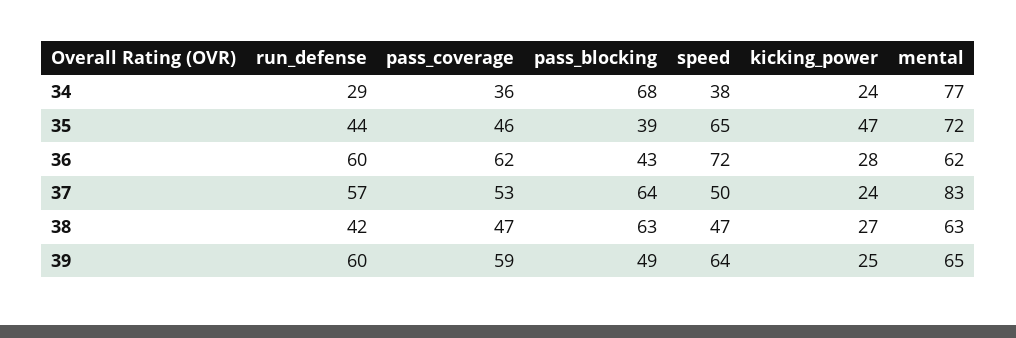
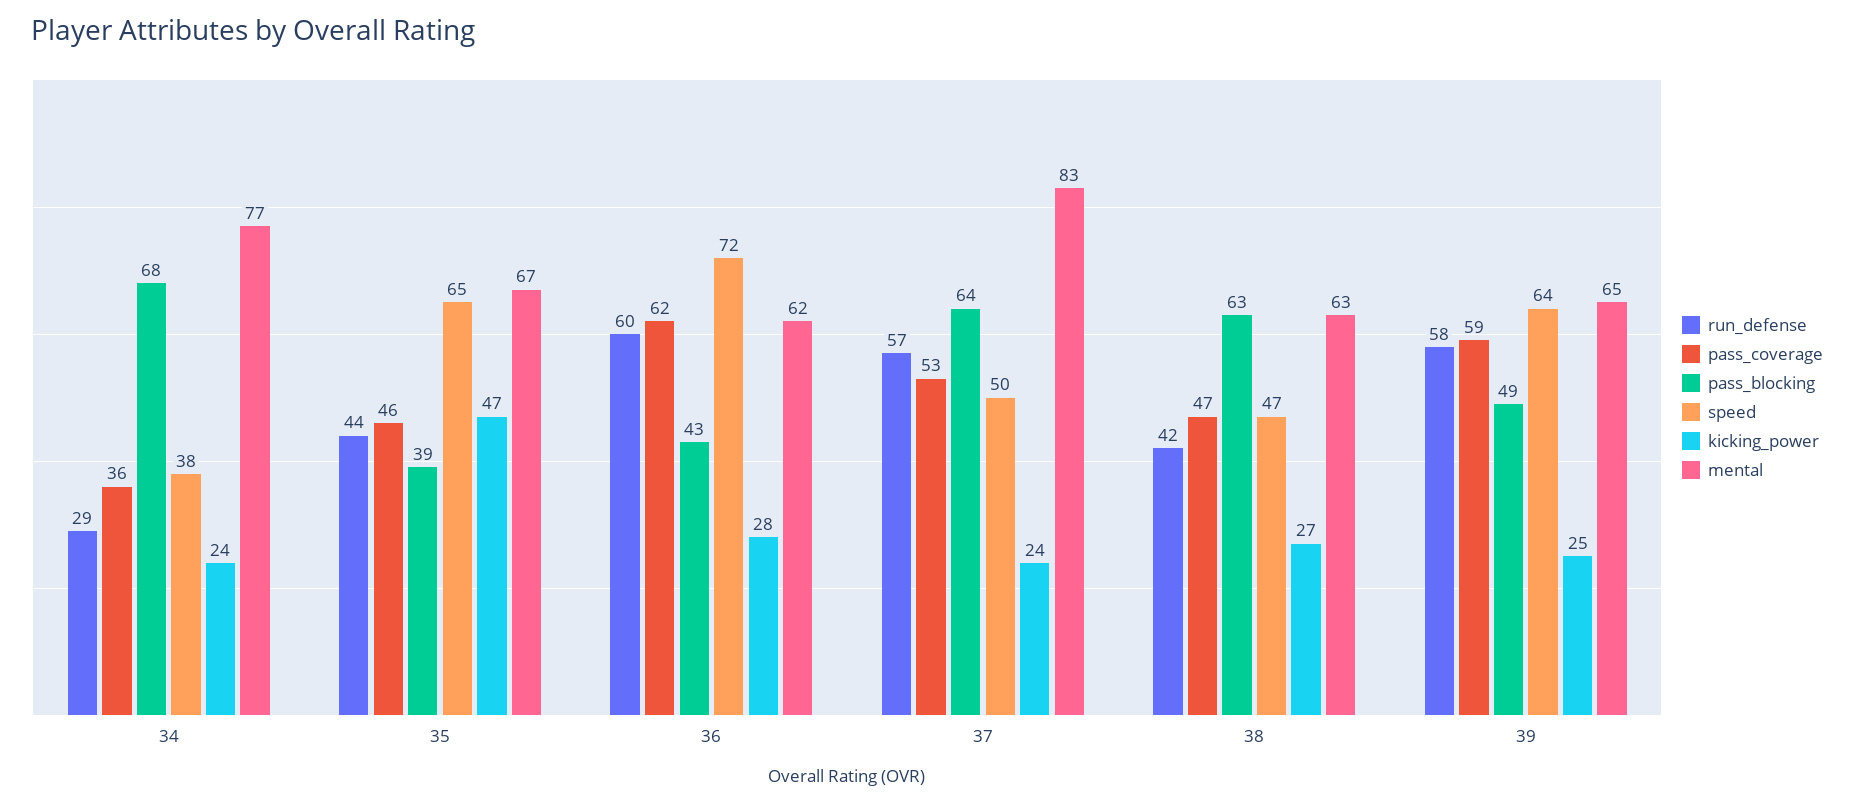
  {
    "run_defense": {
      "34": 29,
      "35": 44,
      "36": 60,
      "37": 57,
      "38": 42,
-     "39": 60
+     "39": 58
    },
    "pass_coverage": {
      "34": 36,
      "35": 46,
      "36": 62,
      "37": 53,
      "38": 47,
      "39": 59
    },
    "pass_blocking": {
      "34": 68,
      "35": 39,
      "36": 43,
      "37": 64,
      "38": 63,
      "39": 49
    },
    "speed": {
      "34": 38,
      "35": 65,
      "36": 72,
      "37": 50,
      "38": 47,
      "39": 64
    },
    "kicking_power": {
      "34": 24,
      "35": 47,
      "36": 28,
      "37": 24,
      "38": 27,
      "39": 25
    },
    "mental": {
      "34": 77,
-     "35": 72,
+     "35": 67,
      "36": 62,
      "37": 83,
      "38": 63,
      "39": 65
    }
  }

